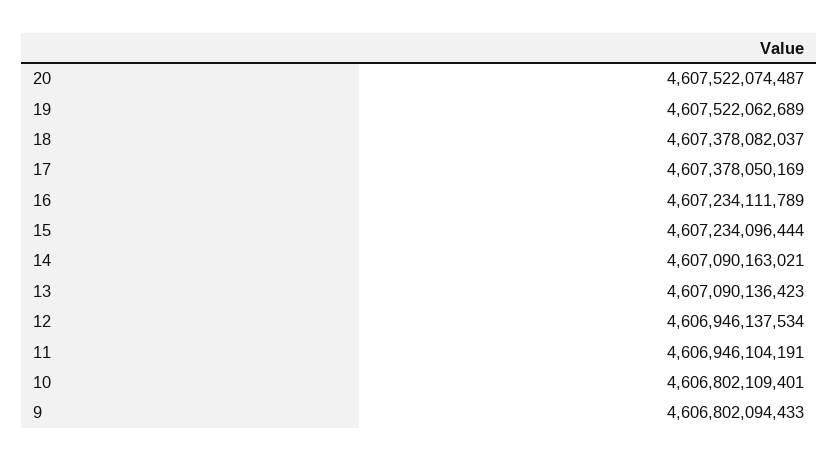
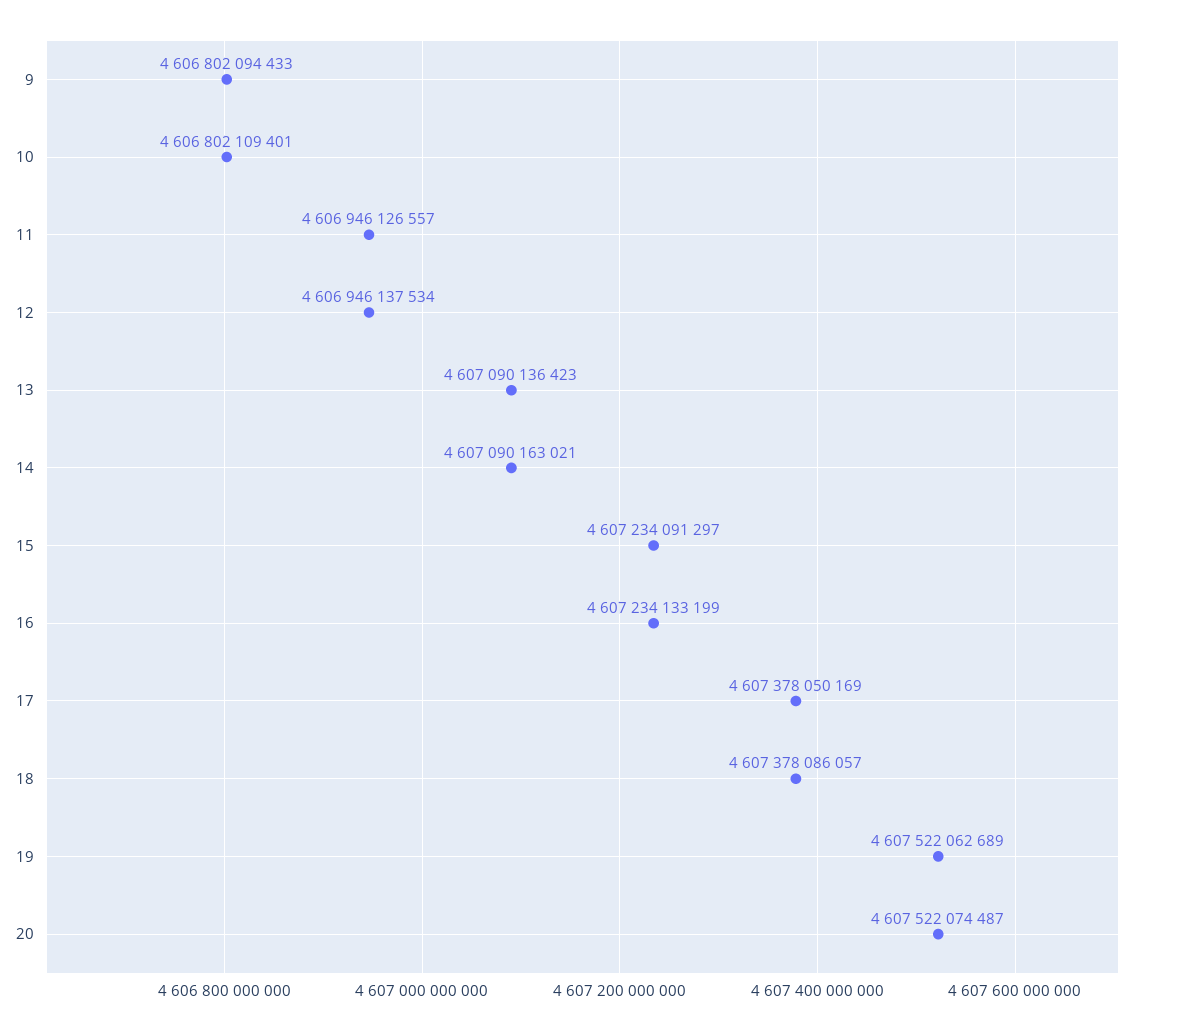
  {
    "20": 4607522074487,
    "19": 4607522062689,
-   "18": 4607378082037,
+   "18": 4607378086057,
    "17": 4607378050169,
-   "16": 4607234111789,
+   "16": 4607234133199,
-   "15": 4607234096444,
+   "15": 4607234091297,
    "14": 4607090163021,
    "13": 4607090136423,
    "12": 4606946137534,
-   "11": 4606946104191,
+   "11": 4606946126557,
    "10": 4606802109401,
    "9": 4606802094433
  }

